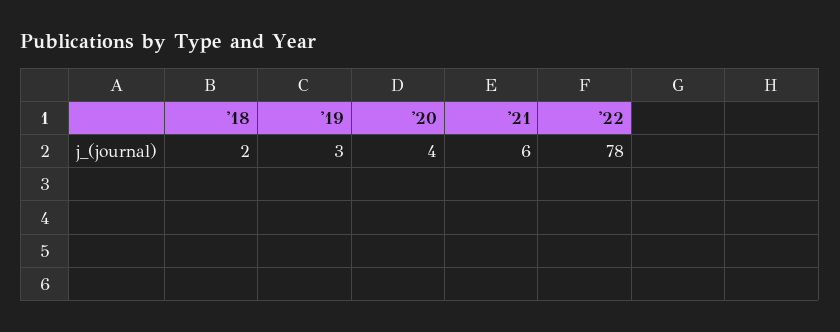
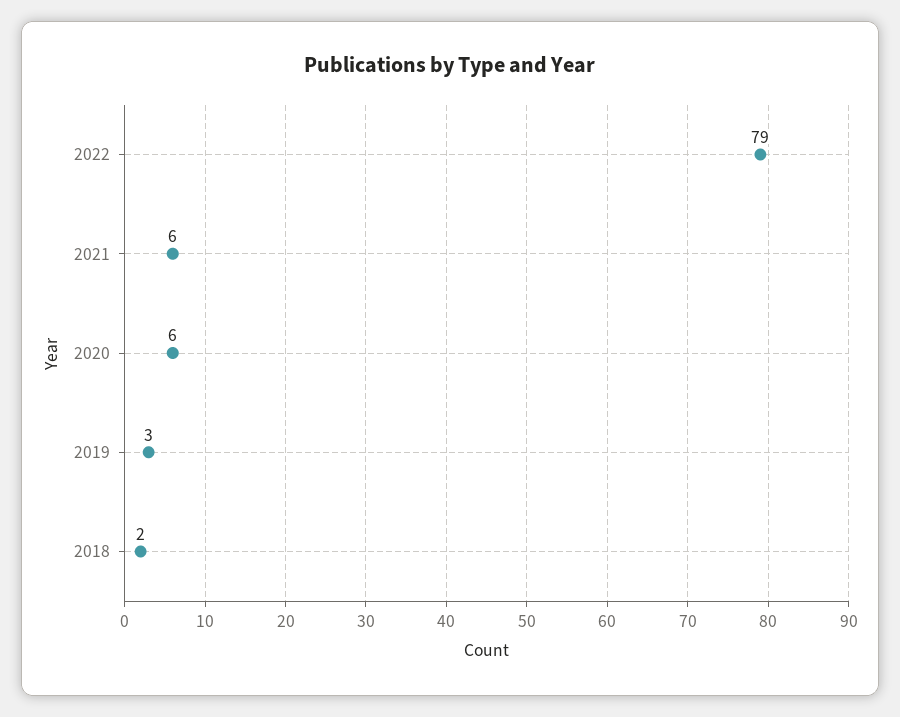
  {
    "'18": 2,
    "'19": 3,
-   "'20": 4,
+   "'20": 6,
    "'21": 6,
-   "'22": 78
+   "'22": 79
  }

